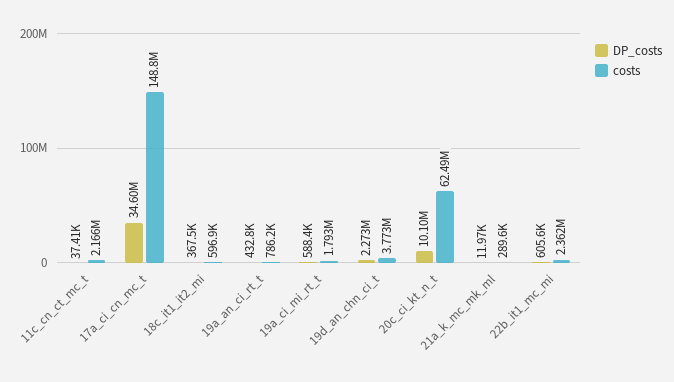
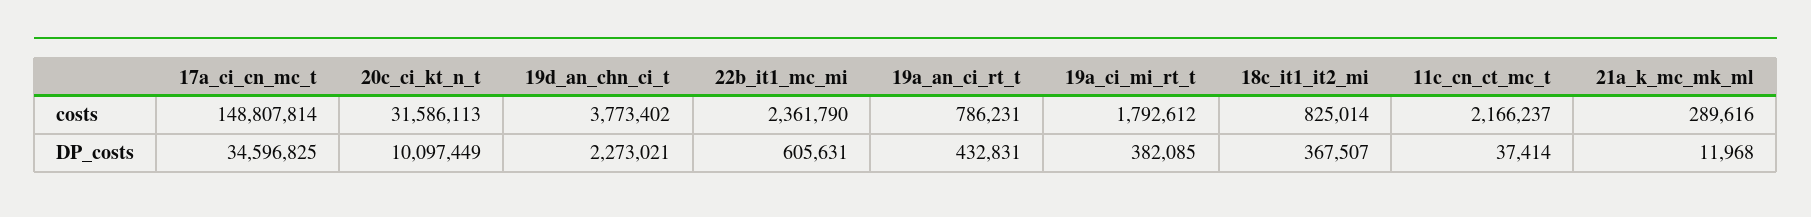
  {
    "DP_costs": {
      "11c_cn_ct_mc_t": 37414,
      "17a_ci_cn_mc_t": 34596825,
      "18c_it1_it2_mi": 367507,
      "19a_an_ci_rt_t": 432831,
-     "19a_ci_mi_rt_t": 588400,
+     "19a_ci_mi_rt_t": 382085,
      "19d_an_chn_ci_t": 2273021,
      "20c_ci_kt_n_t": 10097449,
      "21a_k_mc_mk_ml": 11968,
      "22b_it1_mc_mi": 605631
    },
    "costs": {
      "11c_cn_ct_mc_t": 2166237,
      "17a_ci_cn_mc_t": 148807814,
-     "18c_it1_it2_mi": 596900,
+     "18c_it1_it2_mi": 825014,
      "19a_an_ci_rt_t": 786231,
      "19a_ci_mi_rt_t": 1792612,
      "19d_an_chn_ci_t": 3773402,
-     "20c_ci_kt_n_t": 62490000,
+     "20c_ci_kt_n_t": 31586113,
      "21a_k_mc_mk_ml": 289616,
      "22b_it1_mc_mi": 2361790
    }
  }

